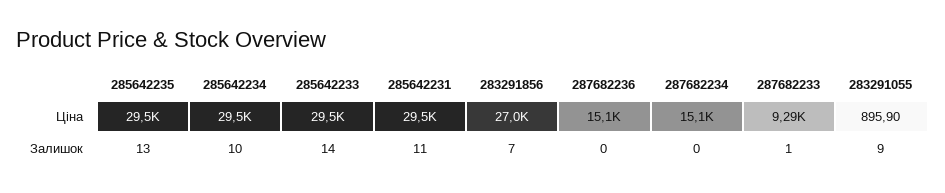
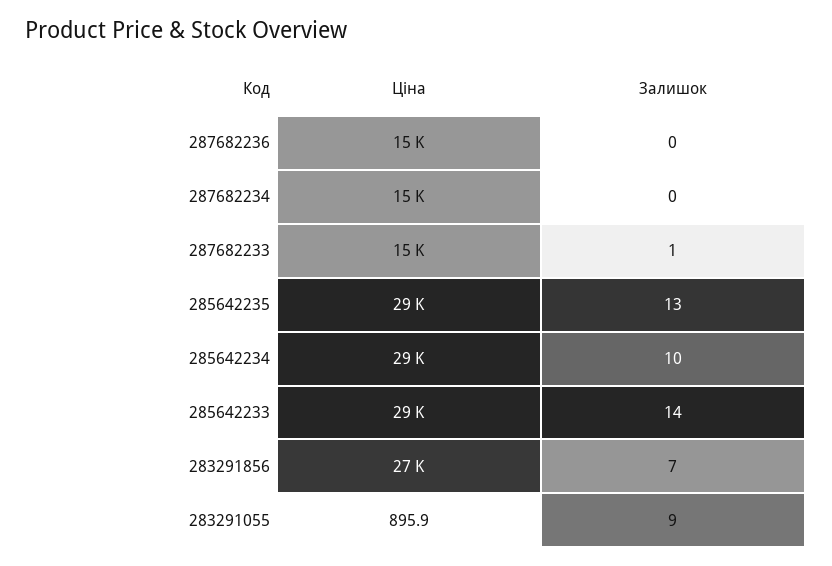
  {
    "285642235": {
      "Ціна": 29500,
      "Залишок": 13
    },
    "285642234": {
      "Ціна": 29500,
      "Залишок": 10
    },
    "285642233": {
      "Ціна": 29500,
      "Залишок": 14
    },
-   "285642231": {
-     "Ціна": 29500,
-     "Залишок": 11
-   },
    "283291856": {
      "Ціна": 27000,
      "Залишок": 7
    },
    "287682236": {
      "Ціна": 15100,
      "Залишок": 0
    },
    "287682234": {
      "Ціна": 15100,
      "Залишок": 0
    },
    "287682233": {
-     "Ціна": 9290,
+     "Ціна": 15000,
      "Залишок": 1
    },
    "283291055": {
      "Ціна": 895.9,
      "Залишок": 9
    }
  }

